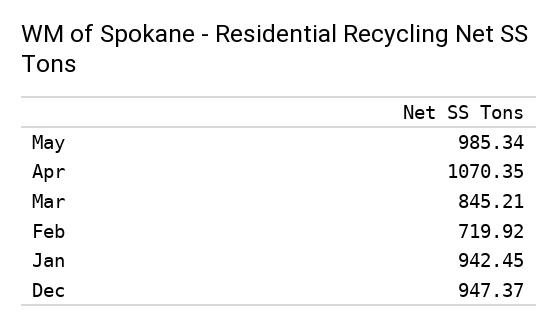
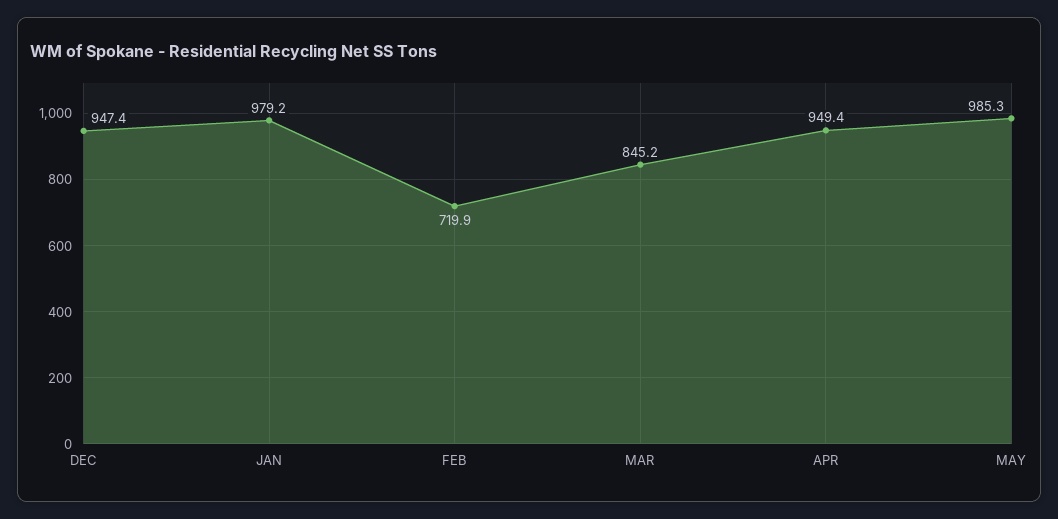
  {
    "May": 985.34,
-   "Apr": 1070.35,
+   "Apr": 949.4,
    "Mar": 845.21,
    "Feb": 719.92,
-   "Jan": 942.45,
+   "Jan": 979.2,
    "Dec": 947.37
  }

